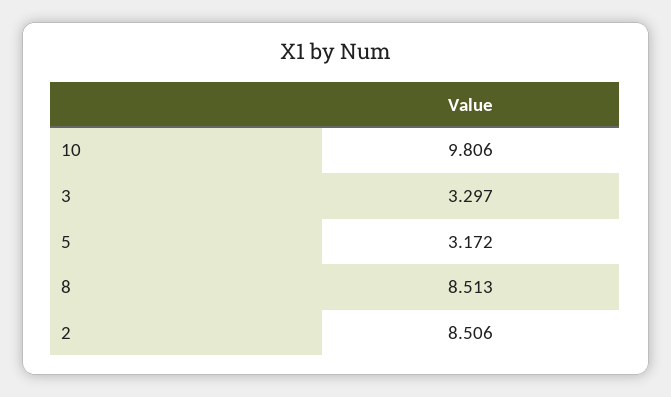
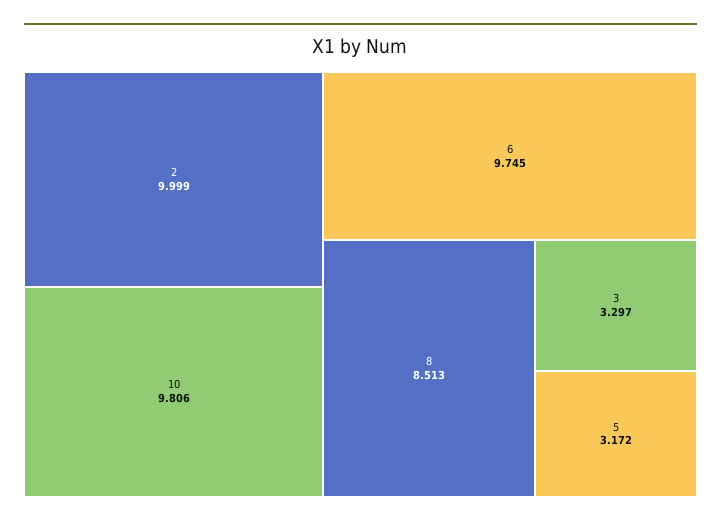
  {
    "10": 9.806,
    "3": 3.297,
    "5": 3.172,
    "8": 8.513,
-   "2": 8.506
+   "2": 9.999,
+   "6": 9.745
  }

